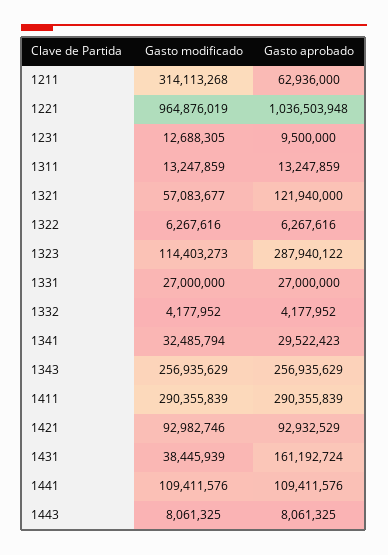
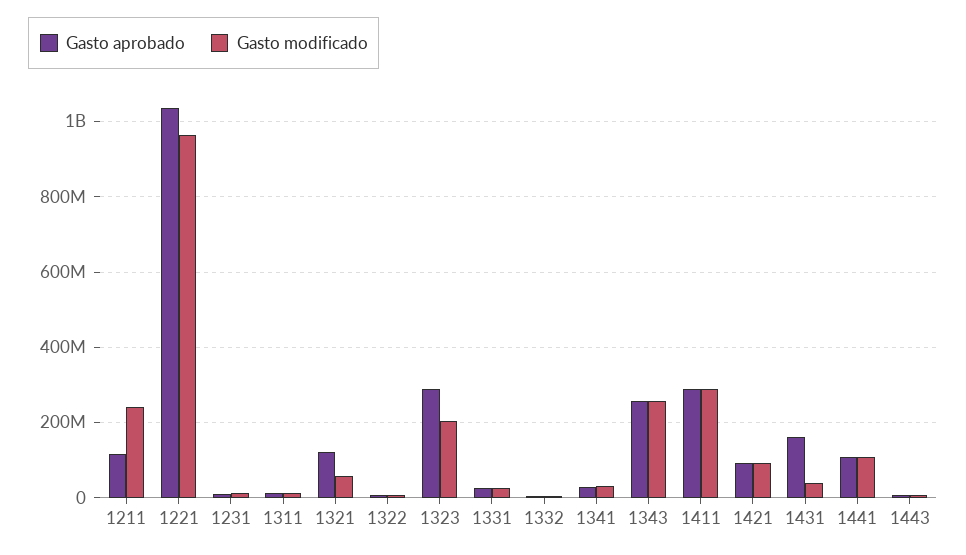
  {
    "Gasto modificado": {
-     "1211": 314113268,
+     "1211": 240000000,
      "1221": 964876019,
      "1231": 12688305,
      "1311": 13247859,
      "1321": 57083677,
      "1322": 6267616,
-     "1323": 114403273,
+     "1323": 200000000,
      "1331": 27000000,
      "1332": 4177952,
      "1341": 32485794,
      "1343": 256935629,
      "1411": 290355839,
      "1421": 92982746,
      "1431": 38445939,
      "1441": 109411576,
      "1443": 8061325
    },
    "Gasto aprobado": {
-     "1211": 62936000,
+     "1211": 120000000,
      "1221": 1036503948,
      "1231": 9500000,
      "1311": 13247859,
      "1321": 121940000,
      "1322": 6267616,
      "1323": 287940122,
      "1331": 27000000,
      "1332": 4177952,
      "1341": 29522423,
      "1343": 256935629,
      "1411": 290355839,
      "1421": 92932529,
      "1431": 161192724,
      "1441": 109411576,
      "1443": 8061325
    }
  }

